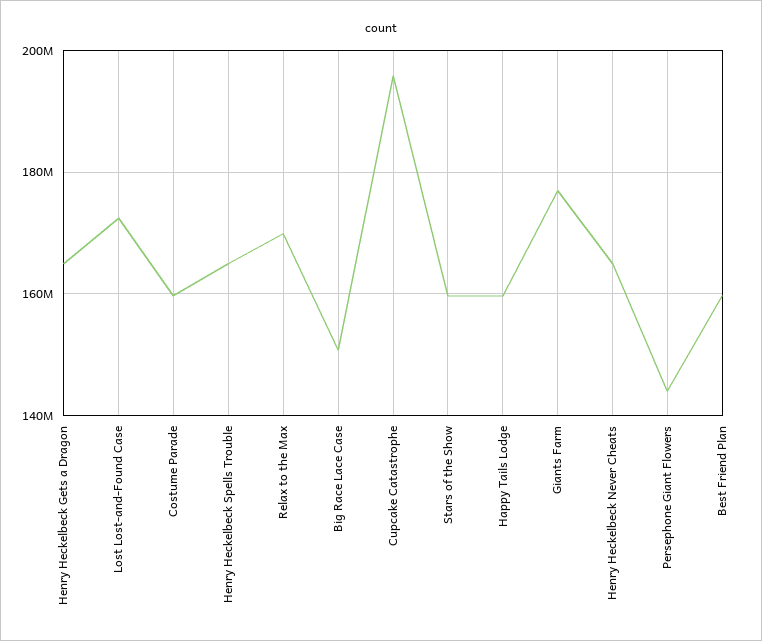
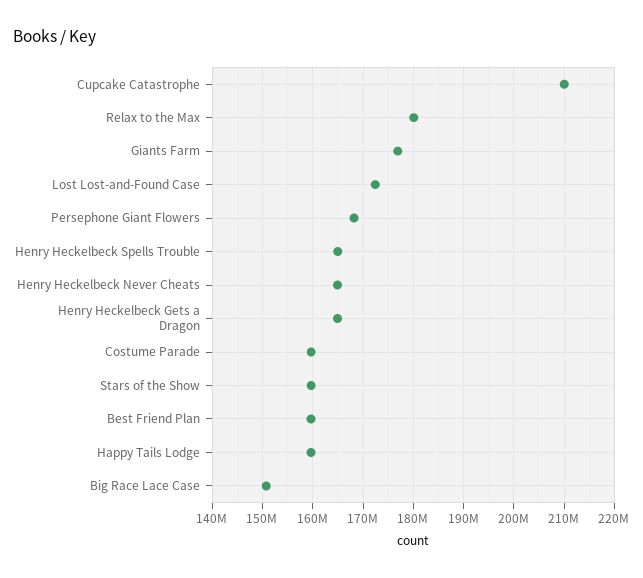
  {
    "Henry Heckelbeck Gets a Dragon": 164000000,
    "Lost Lost-and-Found Case": 172000000,
    "Costume Parade": 160000000,
    "Henry Heckelbeck Spells Trouble": 164000000,
-   "Relax to the Max": 170000000,
+   "Relax to the Max": 180000000,
    "Big Race Lace Case": 150000000,
-   "Cupcake Catastrophe": 196000000,
+   "Cupcake Catastrophe": 210000000,
    "Stars of the Show": 160000000,
    "Happy Tails Lodge": 160000000,
    "Giants Farm": 176000000,
    "Henry Heckelbeck Never Cheats": 164000000,
-   "Persephone Giant Flowers": 144000000,
+   "Persephone Giant Flowers": 168000000,
    "Best Friend Plan": 160000000
  }

